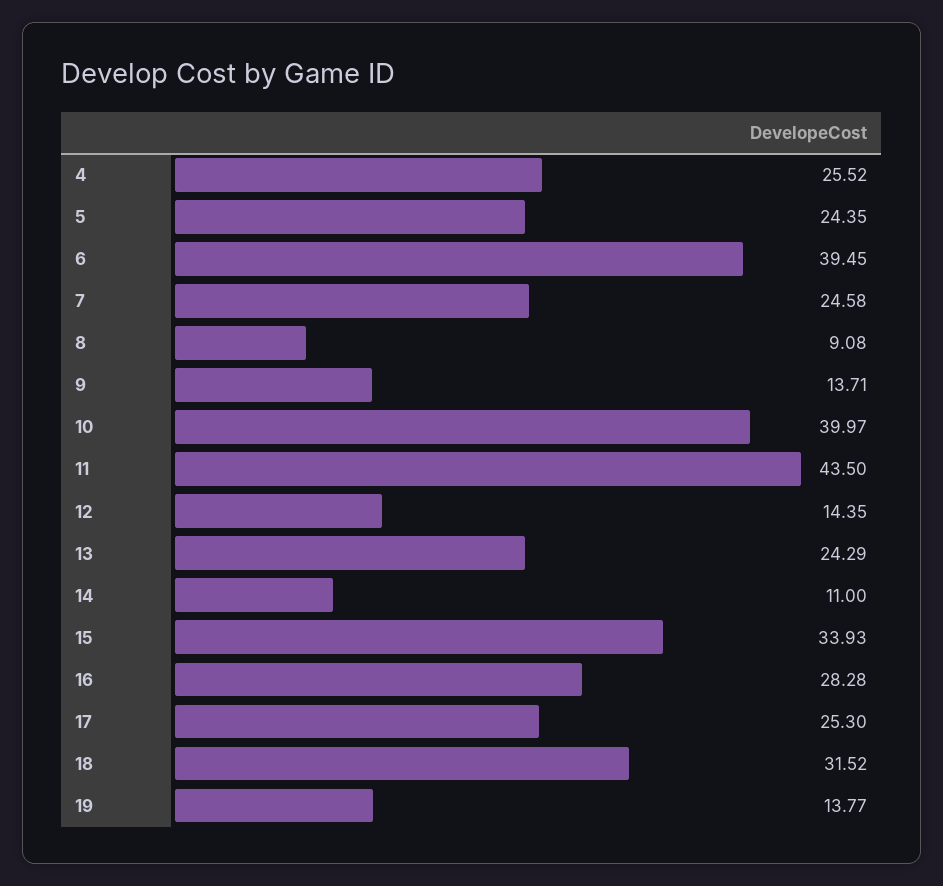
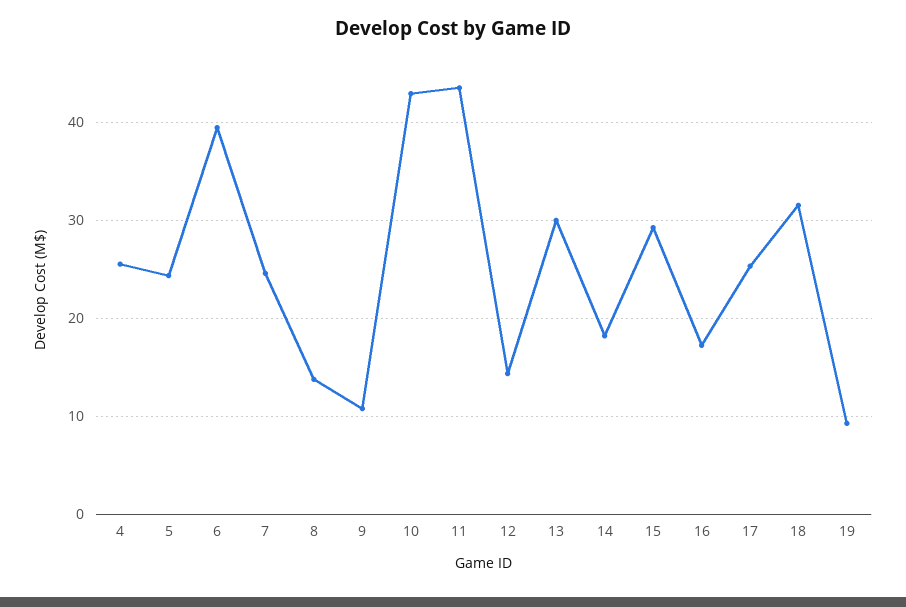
  {
    "4": 25.52,
    "5": 24.35,
    "6": 39.45,
    "7": 24.58,
-   "8": 9.08,
+   "8": 14,
-   "9": 13.71,
+   "9": 11,
-   "10": 39.97,
+   "10": 43,
    "11": 43.5,
    "12": 14.35,
-   "13": 24.29,
+   "13": 30,
-   "14": 11,
+   "14": 18,
-   "15": 33.93,
+   "15": 29,
-   "16": 28.28,
+   "16": 17,
    "17": 25.3,
    "18": 31.52,
-   "19": 13.77
+   "19": 9
  }

